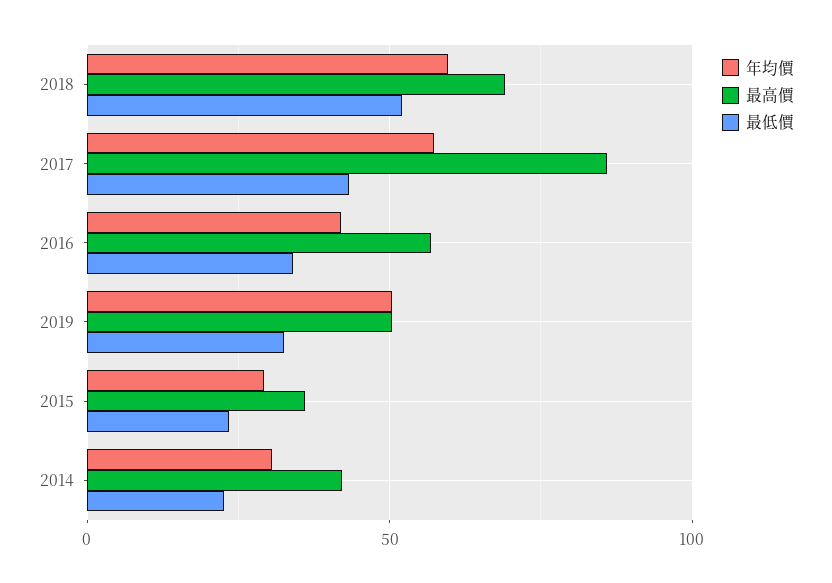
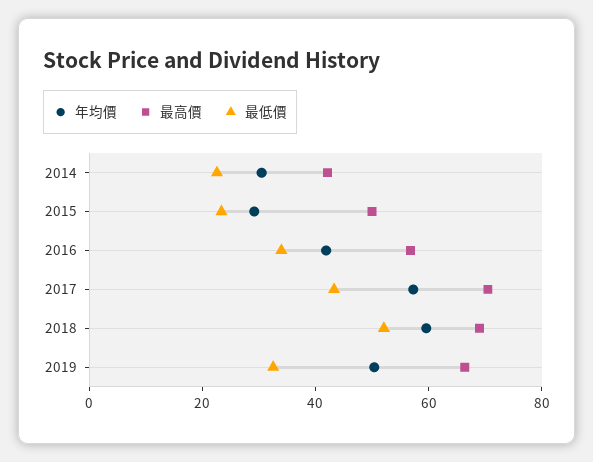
  {
    "年均價": {
      "2018": 60,
      "2017": 55,
      "2016": 40,
      "2019": 50,
      "2015": 30,
      "2014": 30
    },
    "最高價": {
      "2018": 70,
-     "2017": 85,
+     "2017": 70,
      "2016": 55,
-     "2019": 50,
+     "2019": 65,
-     "2015": 35,
+     "2015": 50,
      "2014": 40
    },
    "最低價": {
      "2018": 50,
      "2017": 45,
      "2016": 35,
      "2019": 35,
      "2015": 25,
      "2014": 25
    }
  }

